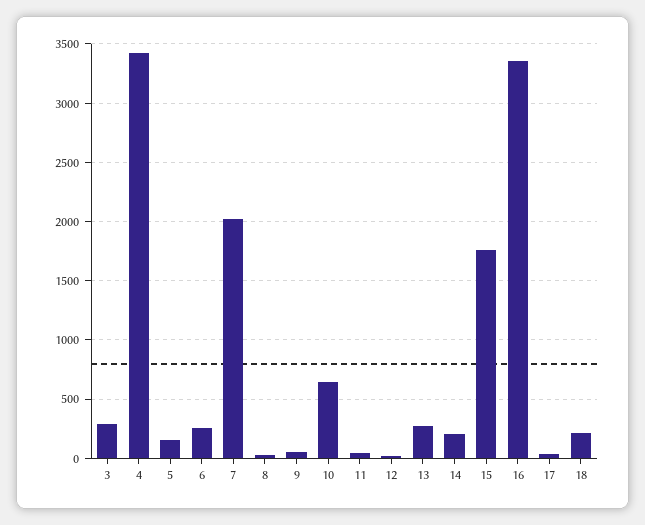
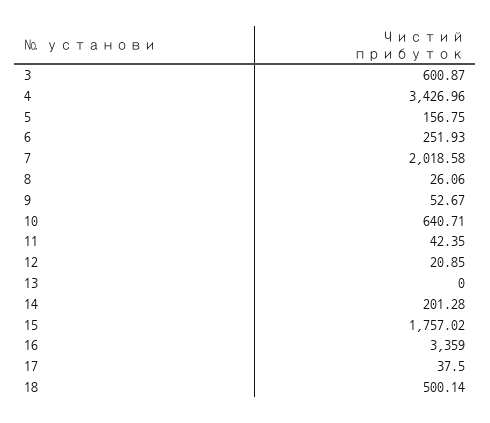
  {
-   "3": 300,
+   "3": 600.87,
    "4": 3426.96,
    "5": 156.75,
    "6": 251.93,
    "7": 2018.58,
    "8": 26.06,
    "9": 52.67,
    "10": 640.71,
    "11": 42.35,
    "12": 20.85,
-   "13": 300,
+   "13": 0,
    "14": 201.28,
    "15": 1757.02,
    "16": 3359,
    "17": 37.5,
-   "18": 200
+   "18": 500.14
  }

